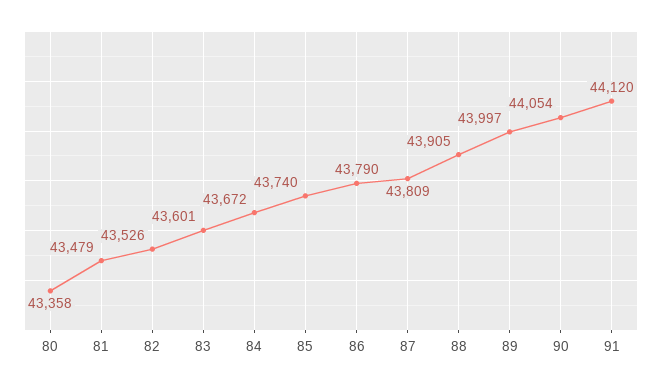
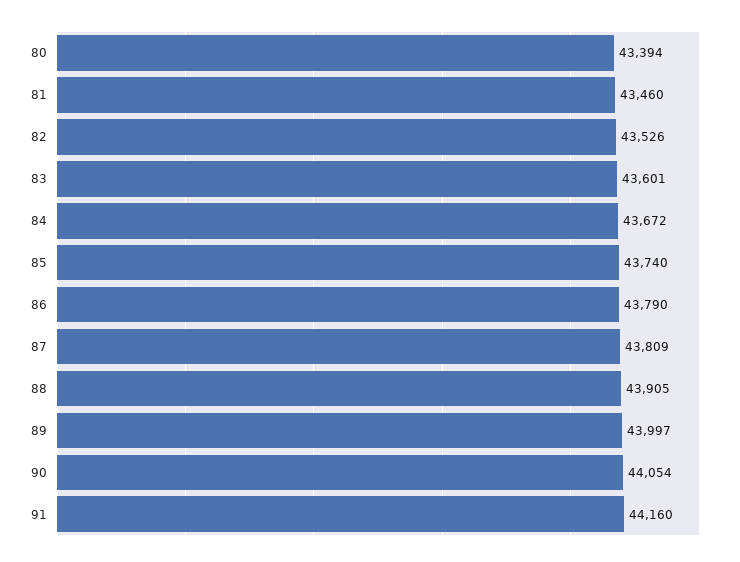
  {
-   "80": 43358,
+   "80": 43394,
-   "81": 43479,
+   "81": 43460,
    "82": 43526,
    "83": 43601,
    "84": 43672,
    "85": 43740,
    "86": 43790,
    "87": 43809,
    "88": 43905,
    "89": 43997,
    "90": 44054,
-   "91": 44120
+   "91": 44160
  }

